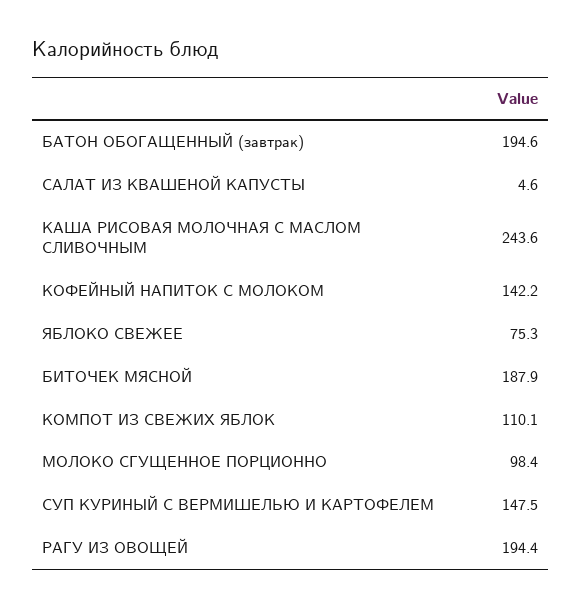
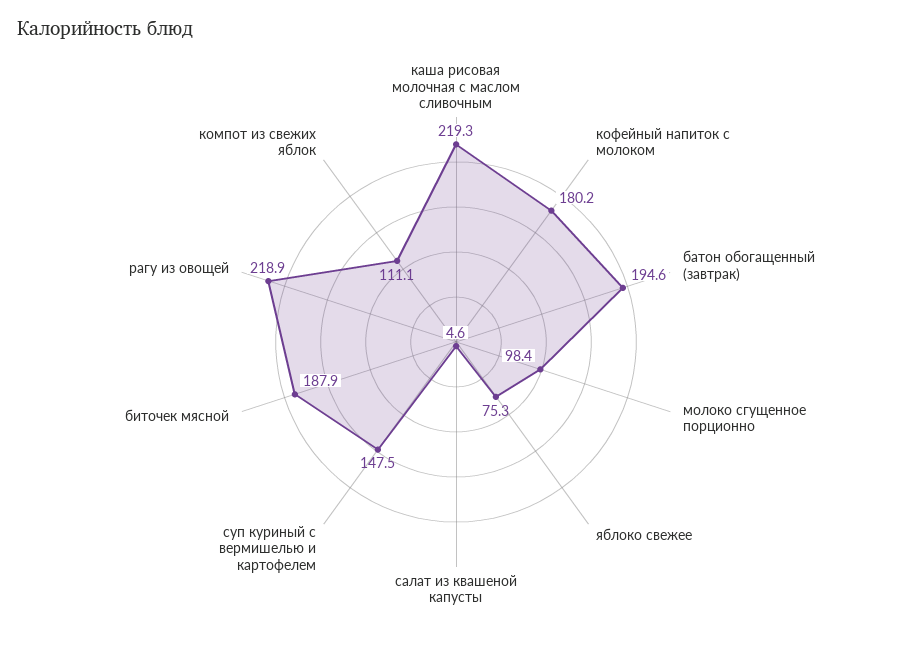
  {
    "БАТОН ОБОГАЩЕННЫЙ (завтрак)": 194.6,
    "САЛАТ ИЗ КВАШЕНОЙ КАПУСТЫ": 4.6,
-   "КАША РИСОВАЯ МОЛОЧНАЯ С МАСЛОМ СЛИВОЧНЫМ": 243.6,
+   "КАША РИСОВАЯ МОЛОЧНАЯ С МАСЛОМ СЛИВОЧНЫМ": 219.3,
-   "КОФЕЙНЫЙ НАПИТОК С МОЛОКОМ": 142.2,
+   "КОФЕЙНЫЙ НАПИТОК С МОЛОКОМ": 180.2,
    "ЯБЛОКО СВЕЖЕЕ": 75.3,
    "БИТОЧЕК МЯСНОЙ": 187.9,
-   "КОМПОТ ИЗ СВЕЖИХ ЯБЛОК": 110.1,
+   "КОМПОТ ИЗ СВЕЖИХ ЯБЛОК": 111.1,
    "МОЛОКО СГУЩЕННОЕ ПОРЦИОННО": 98.4,
    "СУП КУРИНЫЙ С ВЕРМИШЕЛЬЮ И КАРТОФЕЛЕМ": 147.5,
-   "РАГУ ИЗ ОВОЩЕЙ": 194.4
+   "РАГУ ИЗ ОВОЩЕЙ": 218.9
  }

